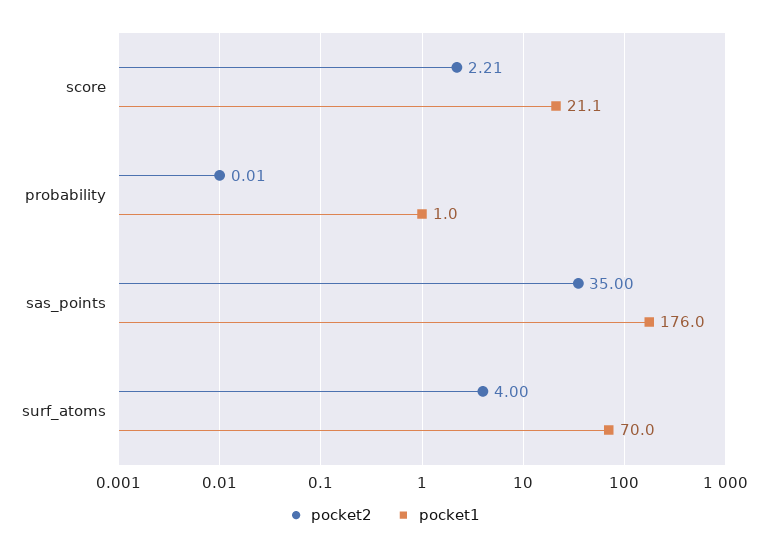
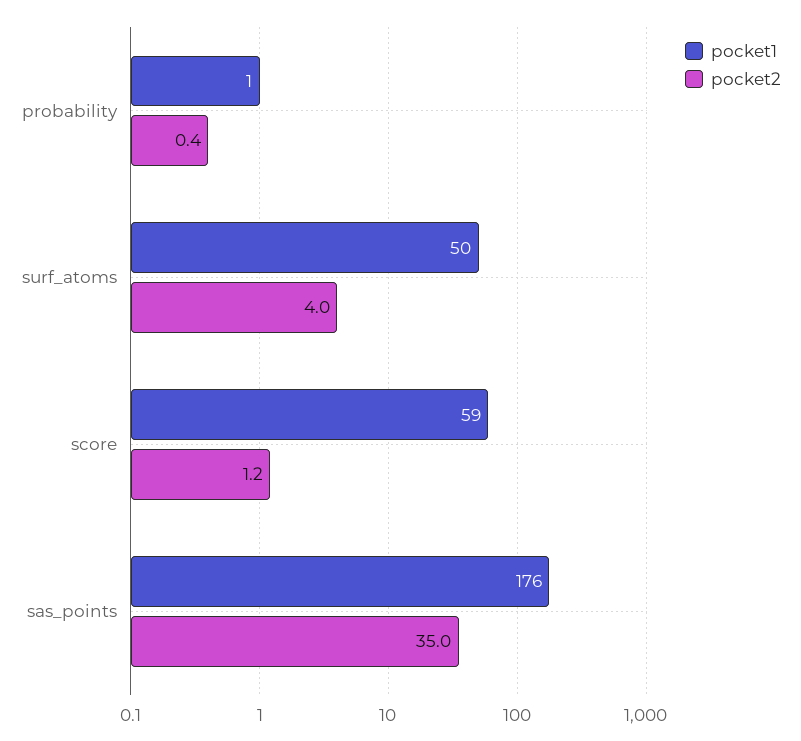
  {
    "pocket2": {
-     "score": 2.21,
+     "score": 1.2,
-     "probability": 0.01,
+     "probability": 0.4,
      "sas_points": 35,
      "surf_atoms": 4
    },
    "pocket1": {
-     "score": 21.1,
+     "score": 59,
      "probability": 1,
      "sas_points": 176,
-     "surf_atoms": 70
+     "surf_atoms": 50
    }
  }

